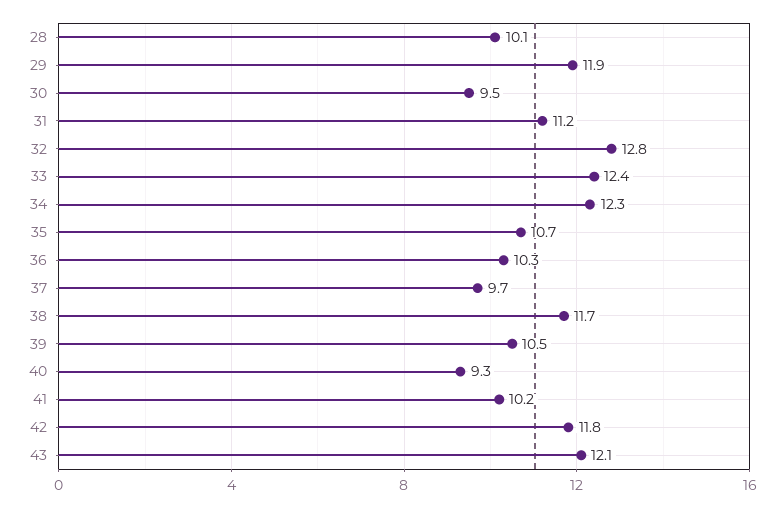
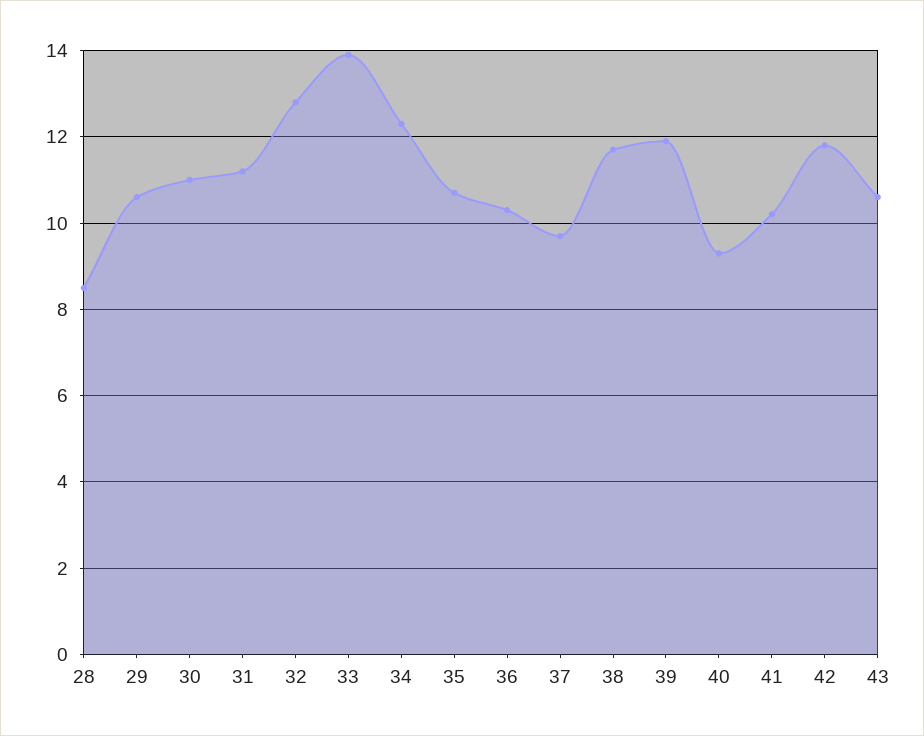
  {
-   "28": 10.1,
+   "28": 8.5,
-   "29": 11.9,
+   "29": 10.5,
-   "30": 9.5,
+   "30": 11,
    "31": 11.2,
    "32": 12.8,
-   "33": 12.4,
+   "33": 14,
    "34": 12.3,
    "35": 10.7,
    "36": 10.3,
    "37": 9.7,
    "38": 11.7,
-   "39": 10.5,
+   "39": 12,
    "40": 9.3,
    "41": 10.2,
    "42": 11.8,
-   "43": 12.1
+   "43": 10.5
  }

